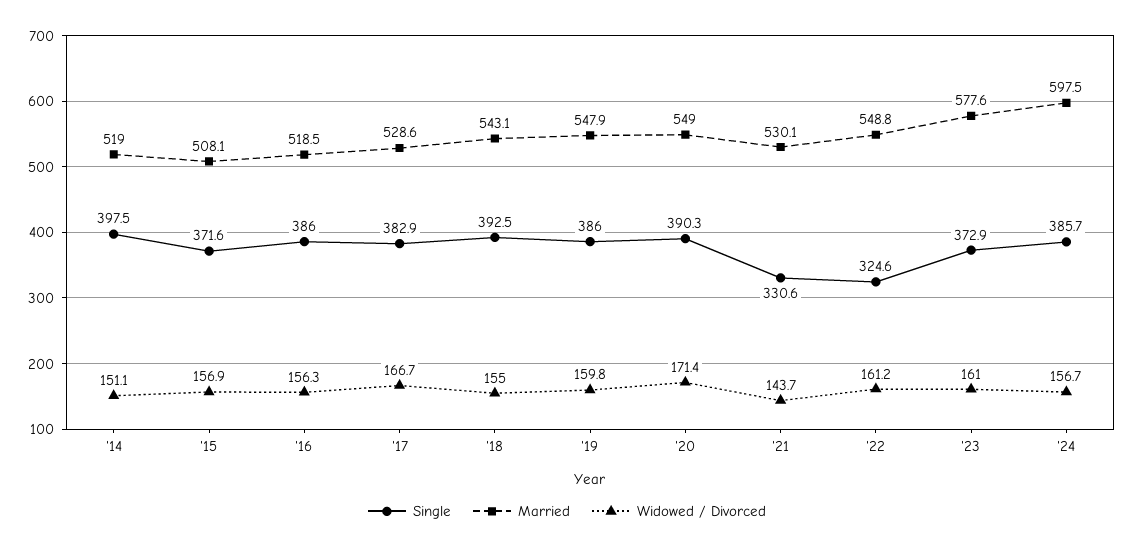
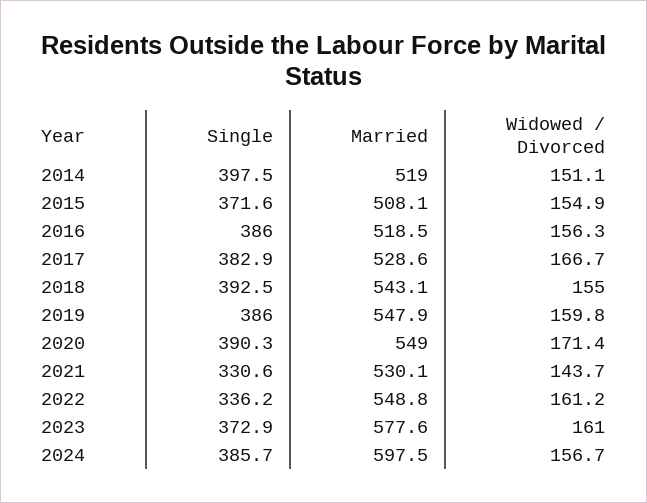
  {
    "Single": {
      "'14": 397.5,
      "'15": 371.6,
      "'16": 386,
      "'17": 382.9,
      "'18": 392.5,
      "'19": 386,
      "'20": 390.3,
      "'21": 330.6,
-     "'22": 324.6,
+     "'22": 336.2,
      "'23": 372.9,
      "'24": 385.7
    },
    "Married": {
      "'14": 519,
      "'15": 508.1,
      "'16": 518.5,
      "'17": 528.6,
      "'18": 543.1,
      "'19": 547.9,
      "'20": 549,
      "'21": 530.1,
      "'22": 548.8,
      "'23": 577.6,
      "'24": 597.5
    },
    "Widowed / Divorced": {
      "'14": 151.1,
-     "'15": 156.9,
+     "'15": 154.9,
      "'16": 156.3,
      "'17": 166.7,
      "'18": 155,
      "'19": 159.8,
      "'20": 171.4,
      "'21": 143.7,
      "'22": 161.2,
      "'23": 161,
      "'24": 156.7
    }
  }

